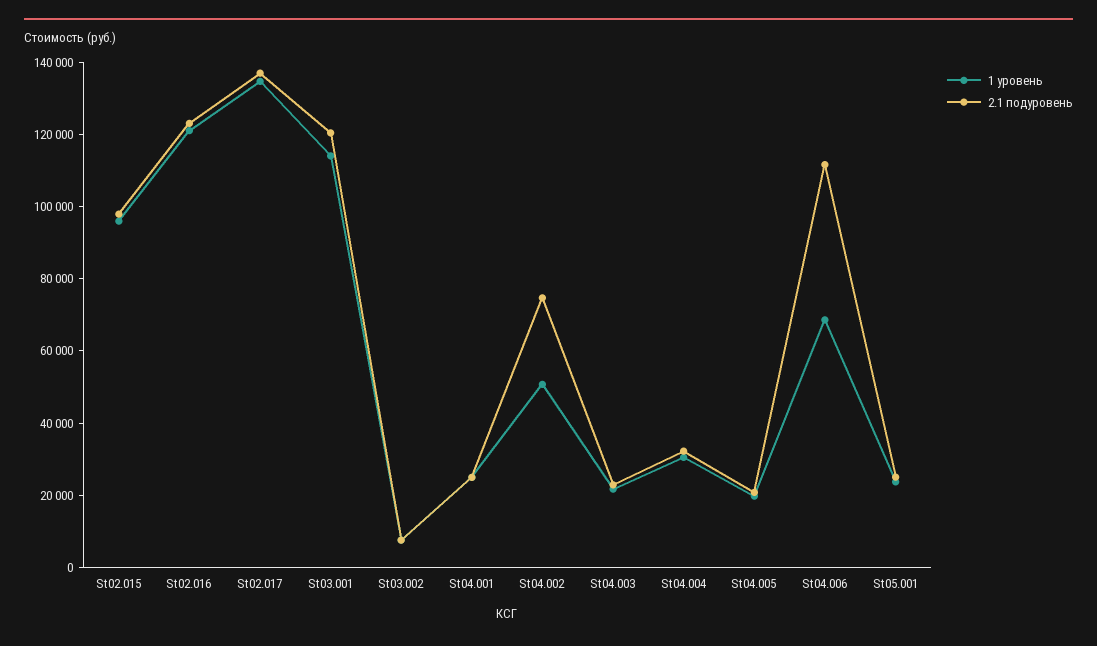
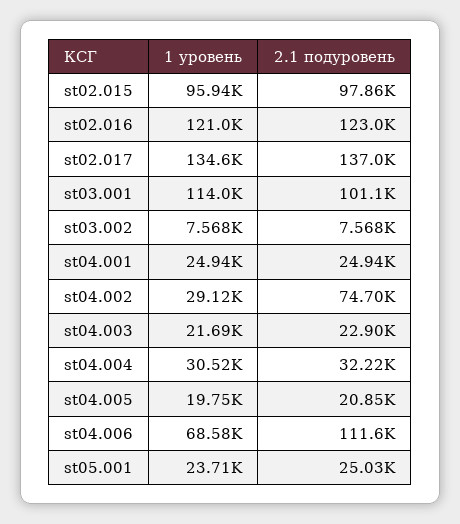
  {
    "1 уровень": {
      "St02.015": 95940,
      "St02.016": 121000,
      "St02.017": 134600,
      "St03.001": 114000,
      "St03.002": 7568,
      "St04.001": 24940,
-     "St04.002": 50000,
+     "St04.002": 29120,
      "St04.003": 21690,
      "St04.004": 30520,
      "St04.005": 19750,
      "St04.006": 68580,
      "St05.001": 23710
    },
    "2.1 подуровень": {
      "St02.015": 97860,
      "St02.016": 123000,
      "St02.017": 137000,
-     "St03.001": 120000,
+     "St03.001": 101100,
      "St03.002": 7568,
      "St04.001": 24940,
      "St04.002": 74700,
      "St04.003": 22900,
      "St04.004": 32220,
      "St04.005": 20850,
      "St04.006": 111600,
      "St05.001": 25030
    }
  }

